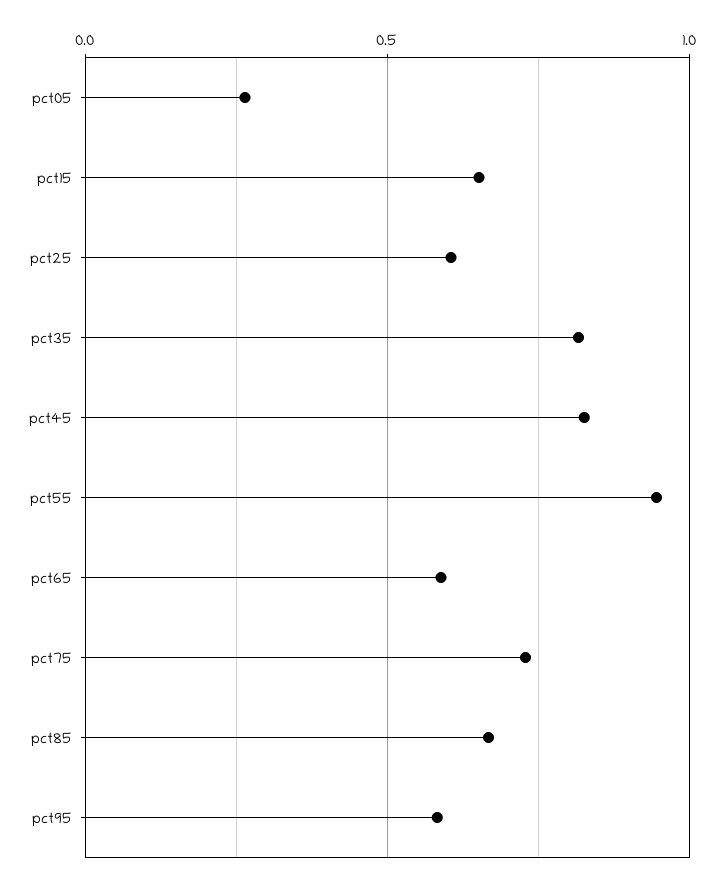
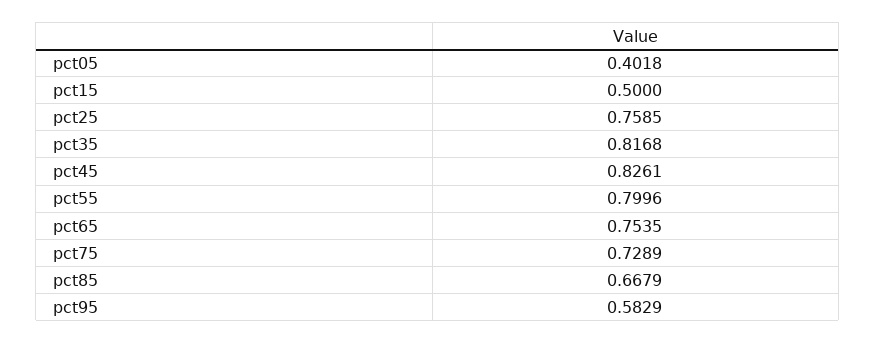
  {
-   "pct05": 0.25,
+   "pct05": 0.4018,
-   "pct15": 0.65,
+   "pct15": 0.5,
-   "pct25": 0.6,
+   "pct25": 0.7585,
    "pct35": 0.8168,
    "pct45": 0.8261,
-   "pct55": 0.95,
+   "pct55": 0.7996,
-   "pct65": 0.6,
+   "pct65": 0.7535,
    "pct75": 0.7289,
    "pct85": 0.6679,
    "pct95": 0.5829
  }

